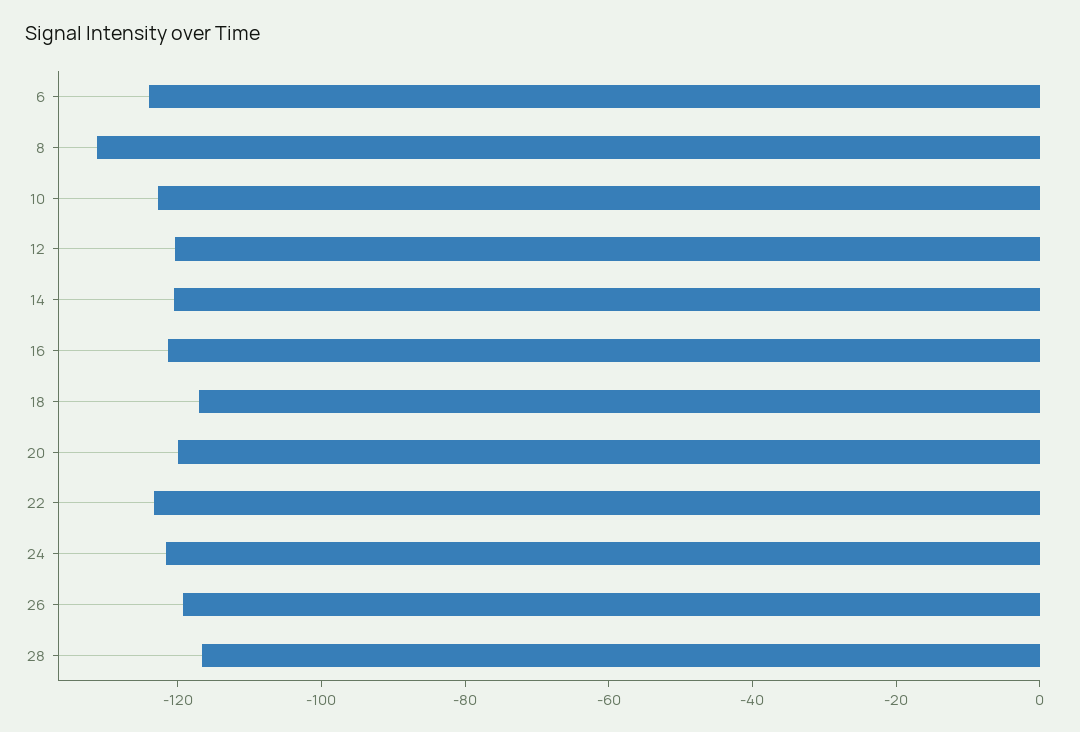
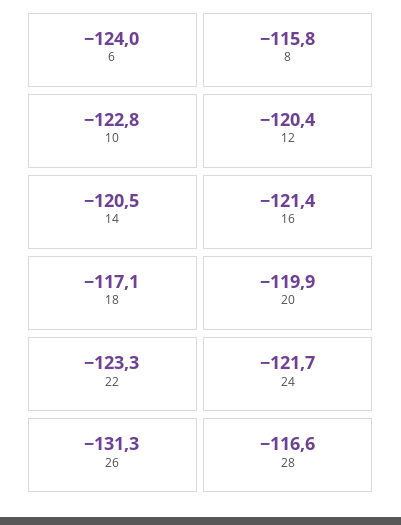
  {
    "6": -124,
-   "8": -130,
+   "8": -115.8,
    "10": -122.8,
    "12": -120.4,
    "14": -120.5,
    "16": -121.4,
    "18": -117.1,
    "20": -119.9,
    "22": -123.3,
    "24": -121.7,
-   "26": -120,
+   "26": -131.3,
    "28": -116.6
  }

